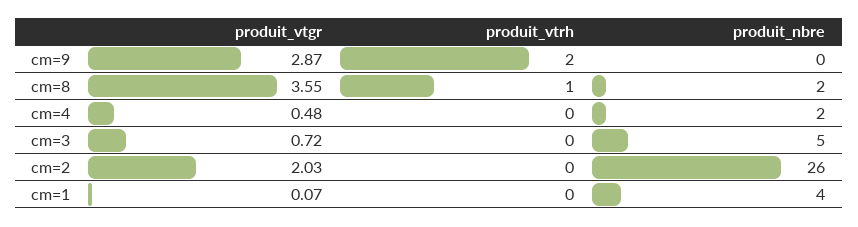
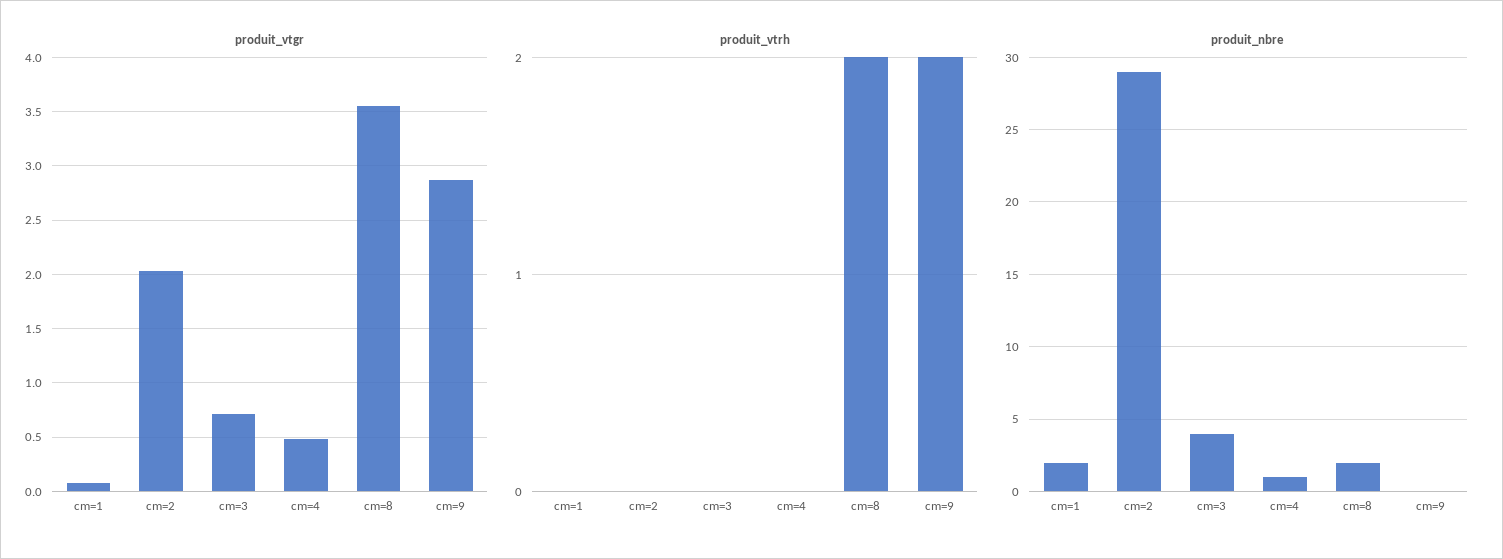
  {
    "produit_vtgr": {
      "cm=9": 2.87,
      "cm=8": 3.55,
      "cm=4": 0.48,
      "cm=3": 0.72,
      "cm=2": 2.03,
      "cm=1": 0.07
    },
    "produit_vtrh": {
      "cm=9": 2,
-     "cm=8": 1,
+     "cm=8": 2,
      "cm=4": 0,
      "cm=3": 0,
      "cm=2": 0,
      "cm=1": 0
    },
    "produit_nbre": {
      "cm=9": 0,
      "cm=8": 2,
-     "cm=4": 2,
+     "cm=4": 1,
-     "cm=3": 5,
+     "cm=3": 4,
-     "cm=2": 26,
+     "cm=2": 29,
-     "cm=1": 4
+     "cm=1": 2
    }
  }

